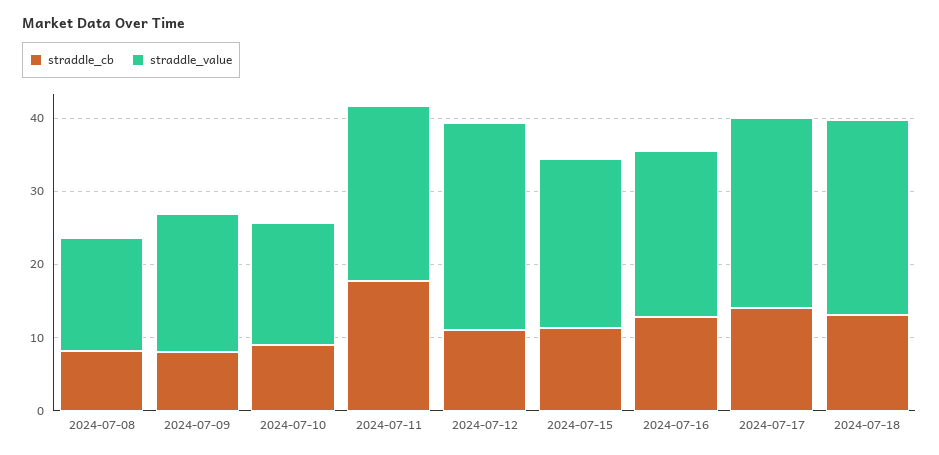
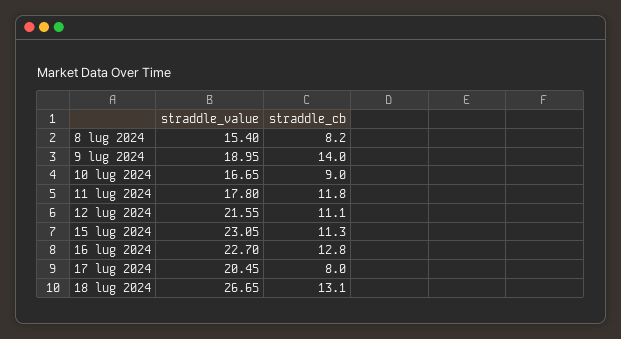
  {
    "straddle_cb": {
      "2024-07-08": 8.2,
-     "2024-07-09": 8,
+     "2024-07-09": 14,
      "2024-07-10": 9,
-     "2024-07-11": 18,
+     "2024-07-11": 11.8,
      "2024-07-12": 11.1,
      "2024-07-15": 11.3,
      "2024-07-16": 12.8,
-     "2024-07-17": 14,
+     "2024-07-17": 8,
      "2024-07-18": 13.1
    },
    "straddle_value": {
      "2024-07-08": 15.4,
      "2024-07-09": 18.95,
      "2024-07-10": 16.65,
-     "2024-07-11": 24,
+     "2024-07-11": 17.8,
-     "2024-07-12": 28,
+     "2024-07-12": 21.55,
      "2024-07-15": 23.05,
      "2024-07-16": 22.7,
-     "2024-07-17": 26,
+     "2024-07-17": 20.45,
      "2024-07-18": 26.65
    }
  }

